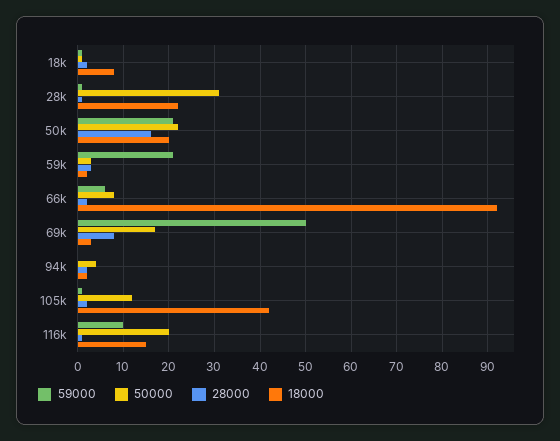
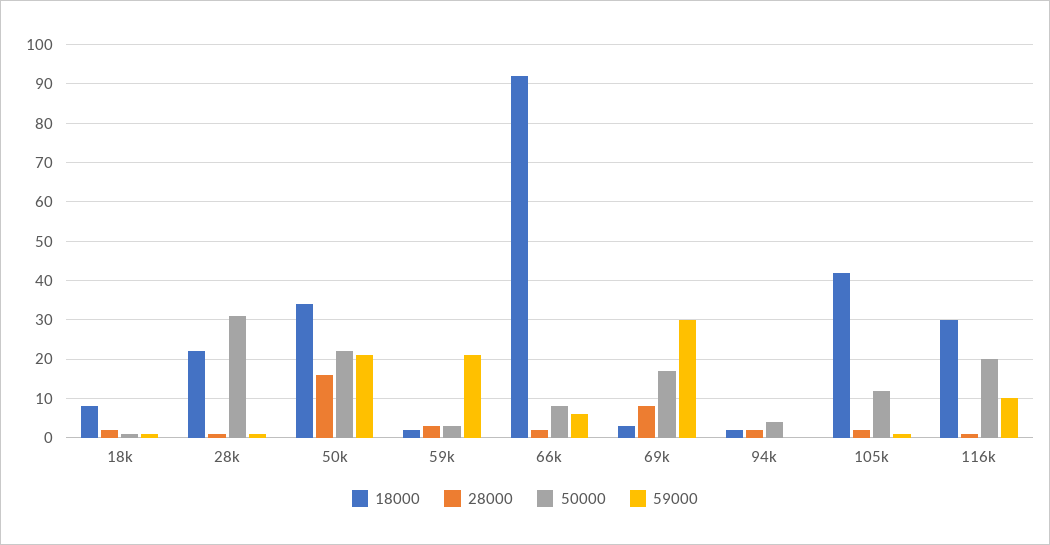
  {
    "59000": {
      "18k": 0,
      "28k": 0,
      "50k": 20,
      "59k": 20,
      "66k": 5,
-     "69k": 50,
+     "69k": 30,
      "94k": 0,
      "105k": 0,
      "116k": 10
    },
    "50000": {
      "18k": 0,
      "28k": 30,
      "50k": 20,
      "59k": 5,
      "66k": 10,
      "69k": 15,
      "94k": 5,
      "105k": 10,
      "116k": 20
    },
    "28000": {
      "18k": 0,
      "28k": 0,
      "50k": 15,
      "59k": 5,
      "66k": 0,
      "69k": 10,
      "94k": 0,
      "105k": 0,
      "116k": 0
    },
    "18000": {
      "18k": 10,
      "28k": 20,
-     "50k": 20,
+     "50k": 35,
      "59k": 0,
      "66k": 90,
      "69k": 5,
      "94k": 0,
      "105k": 40,
-     "116k": 15
+     "116k": 30
    }
  }

